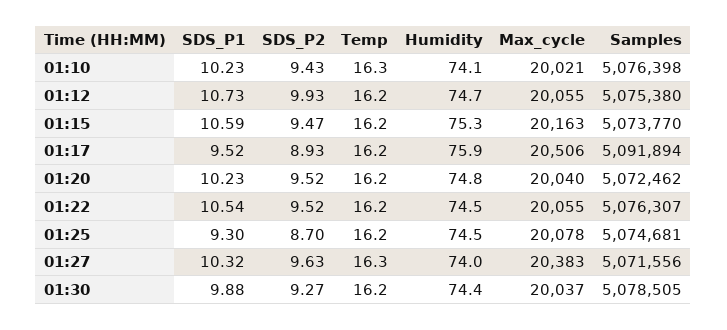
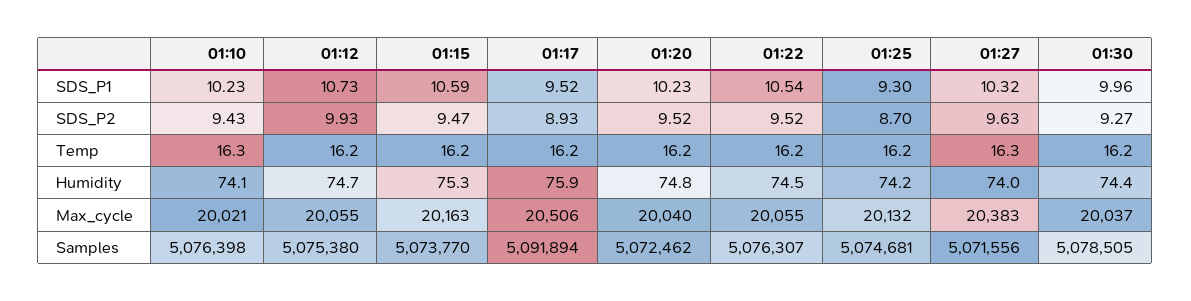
  {
    "SDS_P1": {
      "01:10": 10.23,
      "01:12": 10.73,
      "01:15": 10.59,
      "01:17": 9.52,
      "01:20": 10.23,
      "01:22": 10.54,
      "01:25": 9.3,
      "01:27": 10.32,
-     "01:30": 9.88
+     "01:30": 9.96
    },
    "SDS_P2": {
      "01:10": 9.43,
      "01:12": 9.93,
      "01:15": 9.47,
      "01:17": 8.93,
      "01:20": 9.52,
      "01:22": 9.52,
      "01:25": 8.7,
      "01:27": 9.63,
      "01:30": 9.27
    },
    "Temp": {
      "01:10": 16.3,
      "01:12": 16.2,
      "01:15": 16.2,
      "01:17": 16.2,
      "01:20": 16.2,
      "01:22": 16.2,
      "01:25": 16.2,
      "01:27": 16.3,
      "01:30": 16.2
    },
    "Humidity": {
      "01:10": 74.1,
      "01:12": 74.7,
      "01:15": 75.3,
      "01:17": 75.9,
      "01:20": 74.8,
      "01:22": 74.5,
-     "01:25": 74.5,
+     "01:25": 74.2,
      "01:27": 74,
      "01:30": 74.4
    },
    "Max_cycle": {
      "01:10": 20021,
      "01:12": 20055,
      "01:15": 20163,
      "01:17": 20506,
      "01:20": 20040,
      "01:22": 20055,
-     "01:25": 20078,
+     "01:25": 20132,
      "01:27": 20383,
      "01:30": 20037
    },
    "Samples": {
      "01:10": 5076398,
      "01:12": 5075380,
      "01:15": 5073770,
      "01:17": 5091894,
      "01:20": 5072462,
      "01:22": 5076307,
      "01:25": 5074681,
      "01:27": 5071556,
      "01:30": 5078505
    }
  }

